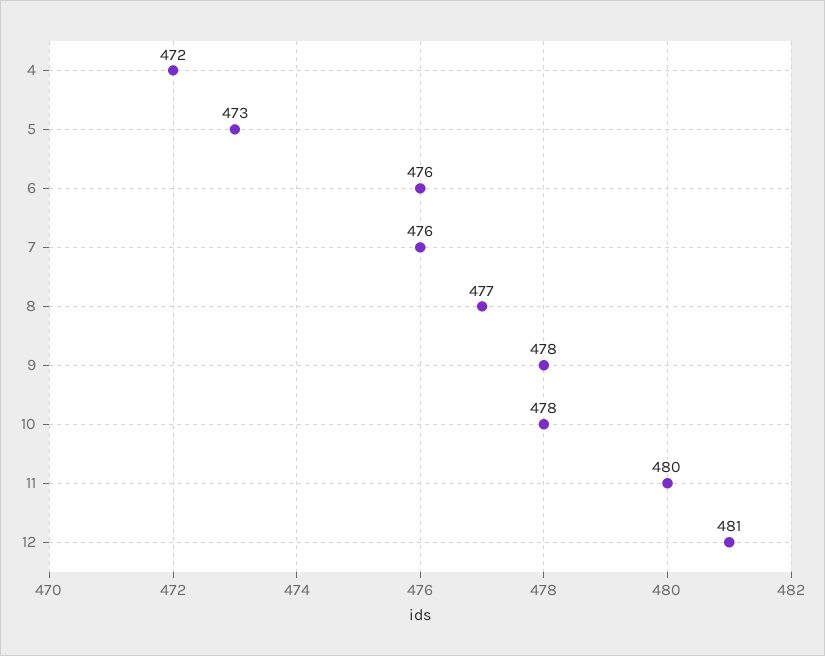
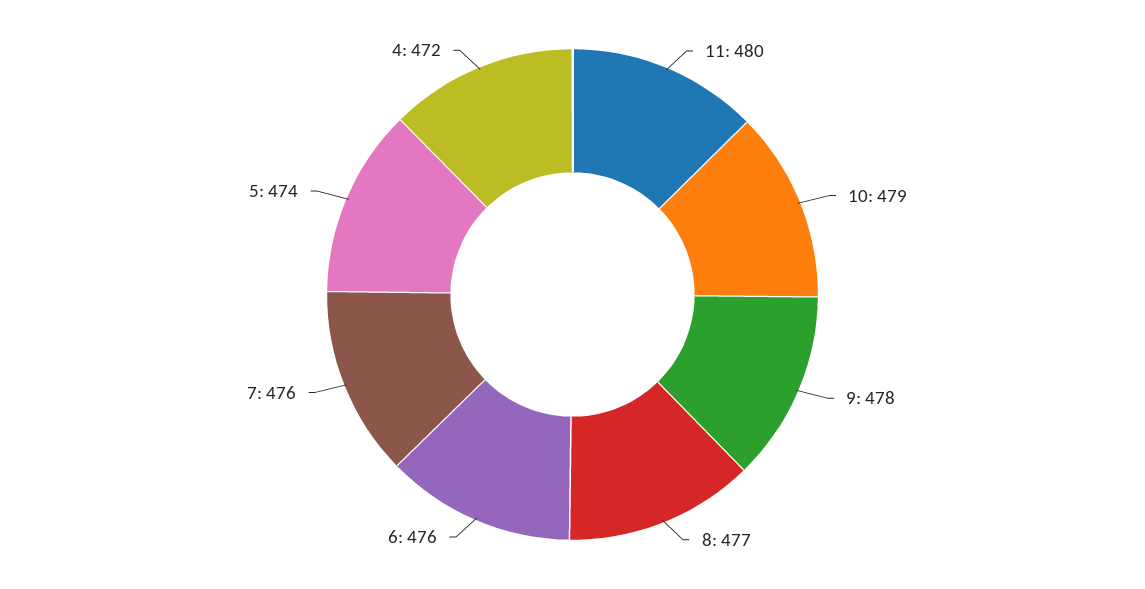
  {
    "4": 472,
-   "5": 473,
+   "5": 474,
    "6": 476,
    "7": 476,
    "8": 477,
    "9": 478,
-   "10": 478,
+   "10": 479,
-   "11": 480,
+   "11": 480
-   "12": 481
  }

